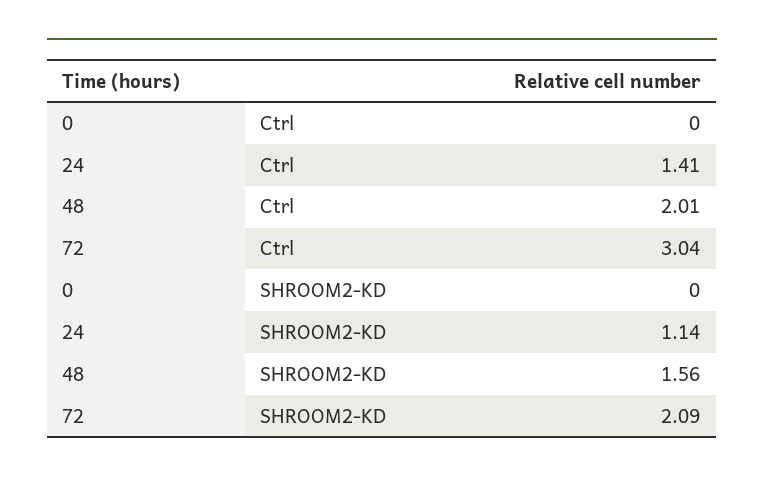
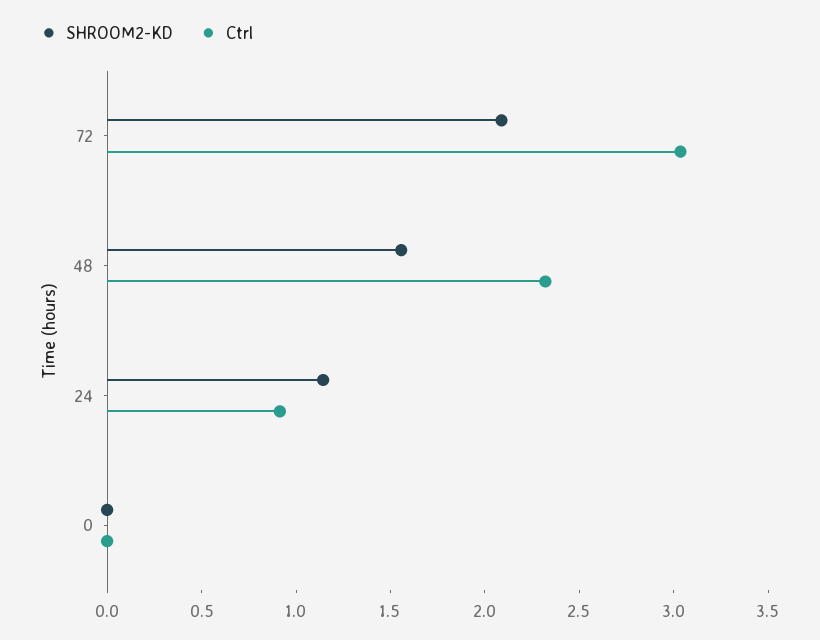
  {
    "Ctrl": {
      "0": 0,
-     "24": 1.41,
+     "24": 0.9,
-     "48": 2.01,
+     "48": 2.3,
      "72": 3.04
    },
    "SHROOM2-KD": {
      "0": 0,
      "24": 1.14,
      "48": 1.56,
      "72": 2.09
    }
  }

